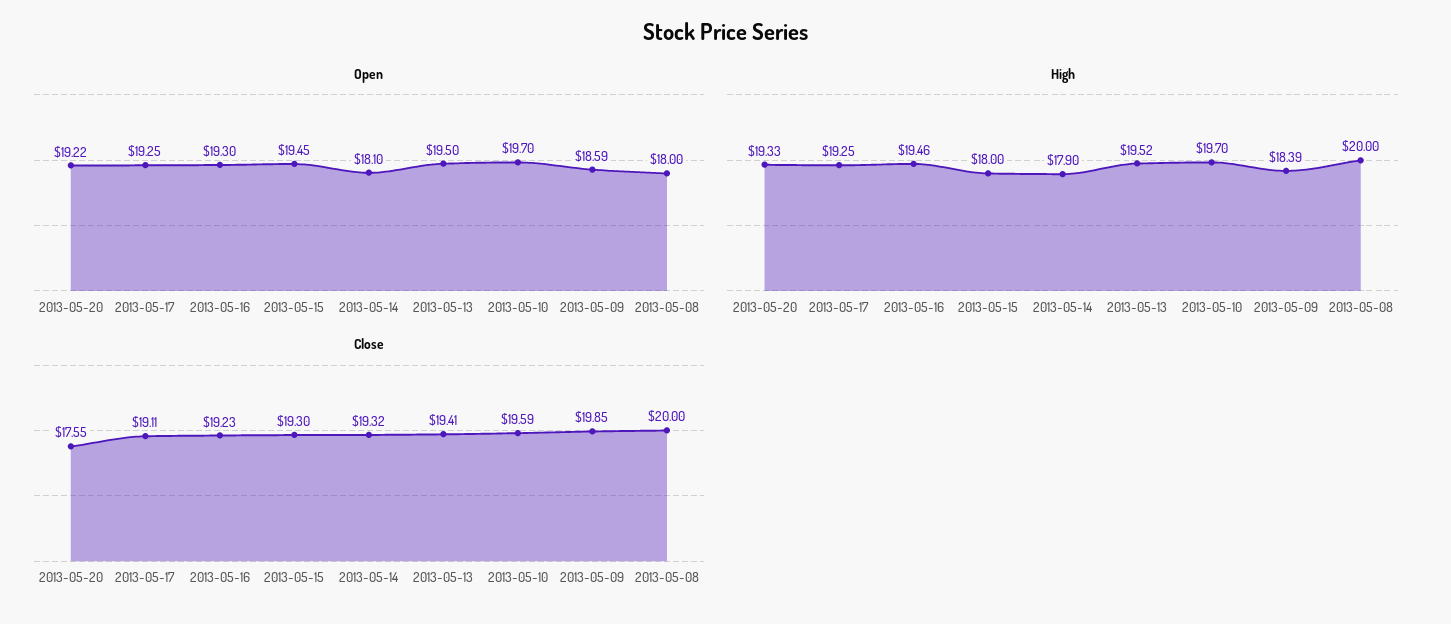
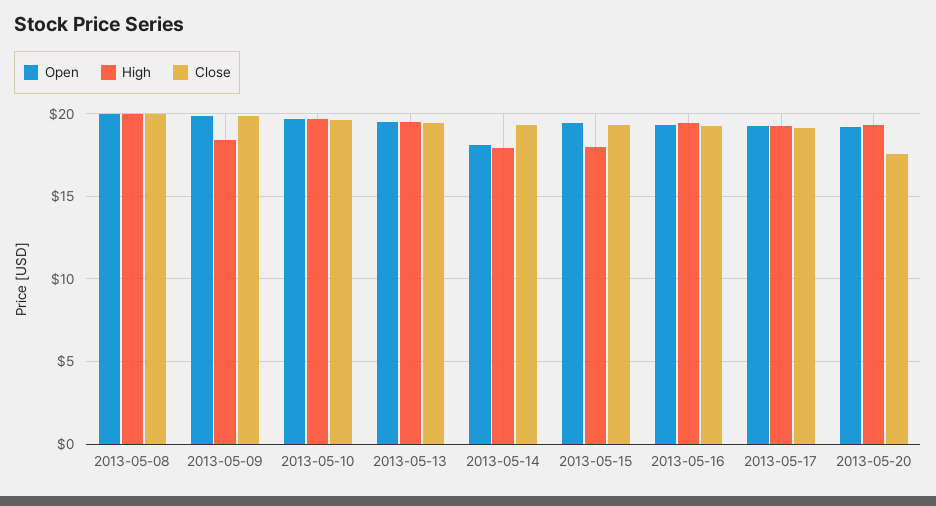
  {
    "Open": {
      "2013-05-20": 19.22,
      "2013-05-17": 19.25,
      "2013-05-16": 19.3,
      "2013-05-15": 19.45,
      "2013-05-14": 18.1,
      "2013-05-13": 19.5,
      "2013-05-10": 19.7,
-     "2013-05-09": 18.59,
+     "2013-05-09": 20,
-     "2013-05-08": 18
+     "2013-05-08": 20
    },
    "High": {
      "2013-05-20": 19.33,
      "2013-05-17": 19.25,
      "2013-05-16": 19.46,
      "2013-05-15": 18,
      "2013-05-14": 17.9,
      "2013-05-13": 19.52,
      "2013-05-10": 19.7,
      "2013-05-09": 18.39,
      "2013-05-08": 20
    },
    "Close": {
      "2013-05-20": 17.55,
      "2013-05-17": 19.11,
      "2013-05-16": 19.23,
      "2013-05-15": 19.3,
      "2013-05-14": 19.32,
      "2013-05-13": 19.41,
      "2013-05-10": 19.59,
      "2013-05-09": 19.85,
      "2013-05-08": 20
    }
  }

